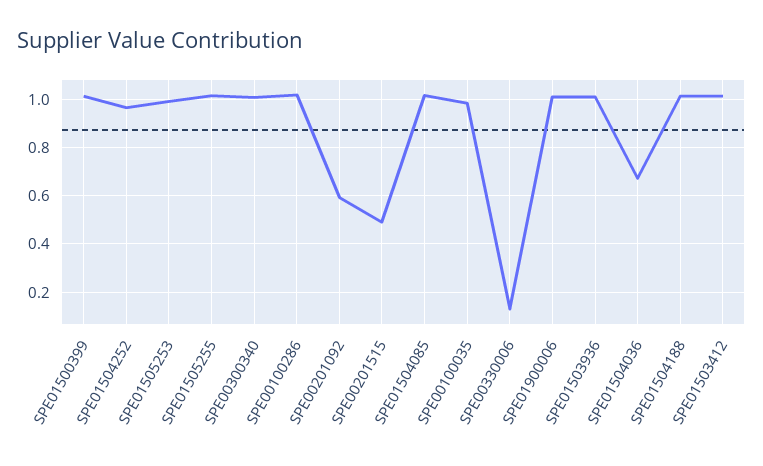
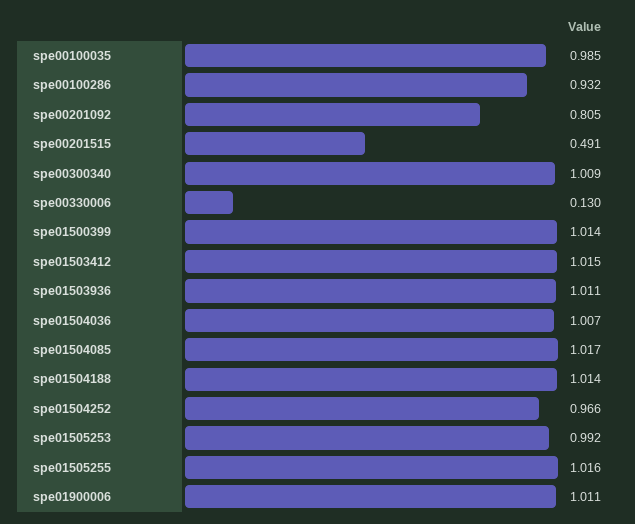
  {
    "SPE01500399": 1.014,
    "SPE01504252": 0.966,
    "SPE01505253": 0.992,
    "SPE01505255": 1.016,
    "SPE00300340": 1.009,
-   "SPE00100286": 1.025,
+   "SPE00100286": 0.932,
-   "SPE00201092": 0.6,
+   "SPE00201092": 0.805,
    "SPE00201515": 0.491,
    "SPE01504085": 1.017,
    "SPE00100035": 0.985,
    "SPE00330006": 0.13,
    "SPE01900006": 1.011,
    "SPE01503936": 1.011,
-   "SPE01504036": 0.675,
+   "SPE01504036": 1.007,
    "SPE01504188": 1.014,
    "SPE01503412": 1.015
  }

